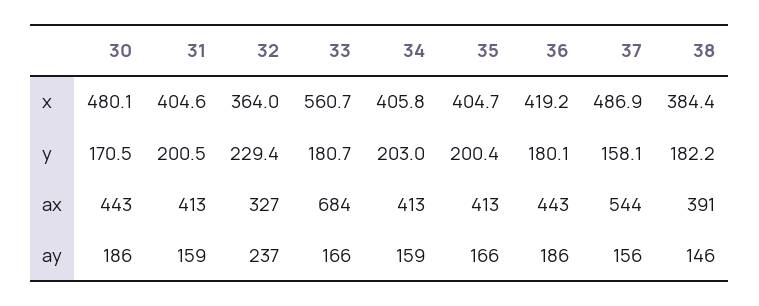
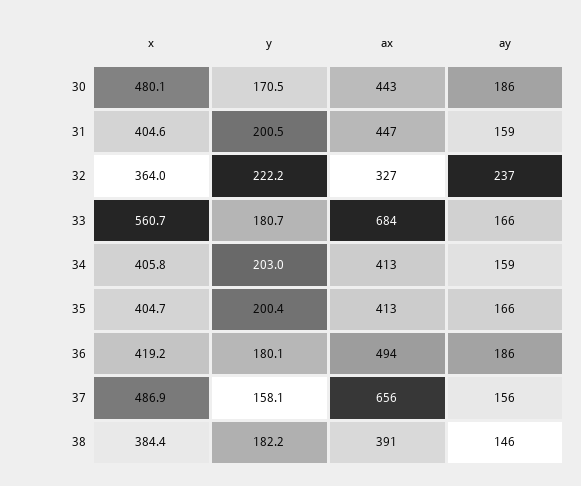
  {
    "30": {
      "x": 480.1,
      "y": 170.5,
      "ax": 443,
      "ay": 186
    },
    "31": {
      "x": 404.6,
      "y": 200.5,
-     "ax": 413,
+     "ax": 447,
      "ay": 159
    },
    "32": {
      "x": 364,
-     "y": 229.4,
+     "y": 222.2,
      "ax": 327,
      "ay": 237
    },
    "33": {
      "x": 560.7,
      "y": 180.7,
      "ax": 684,
      "ay": 166
    },
    "34": {
      "x": 405.8,
      "y": 203,
      "ax": 413,
      "ay": 159
    },
    "35": {
      "x": 404.7,
      "y": 200.4,
      "ax": 413,
      "ay": 166
    },
    "36": {
      "x": 419.2,
      "y": 180.1,
-     "ax": 443,
+     "ax": 494,
      "ay": 186
    },
    "37": {
      "x": 486.9,
      "y": 158.1,
-     "ax": 544,
+     "ax": 656,
      "ay": 156
    },
    "38": {
      "x": 384.4,
      "y": 182.2,
      "ax": 391,
      "ay": 146
    }
  }

